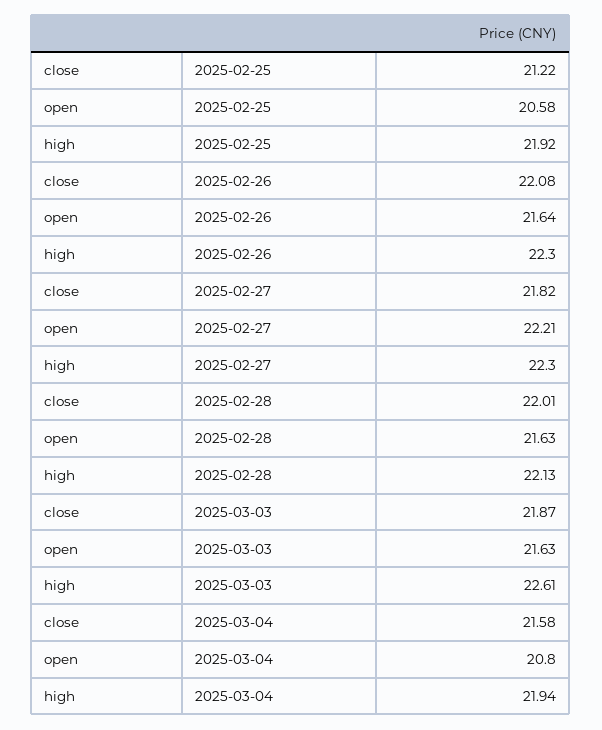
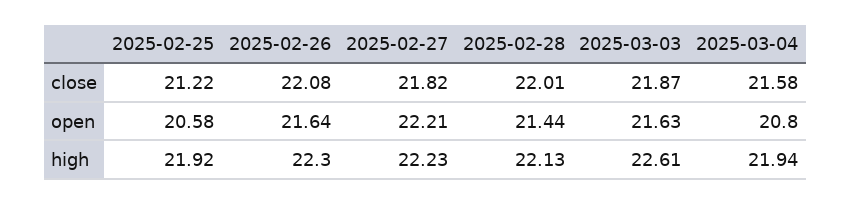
  {
    "close": {
      "2025-02-25": 21.22,
      "2025-02-26": 22.08,
      "2025-02-27": 21.82,
      "2025-02-28": 22.01,
      "2025-03-03": 21.87,
      "2025-03-04": 21.58
    },
    "open": {
      "2025-02-25": 20.58,
      "2025-02-26": 21.64,
      "2025-02-27": 22.21,
-     "2025-02-28": 21.63,
+     "2025-02-28": 21.44,
      "2025-03-03": 21.63,
      "2025-03-04": 20.8
    },
    "high": {
      "2025-02-25": 21.92,
      "2025-02-26": 22.3,
-     "2025-02-27": 22.3,
+     "2025-02-27": 22.23,
      "2025-02-28": 22.13,
      "2025-03-03": 22.61,
      "2025-03-04": 21.94
    }
  }

